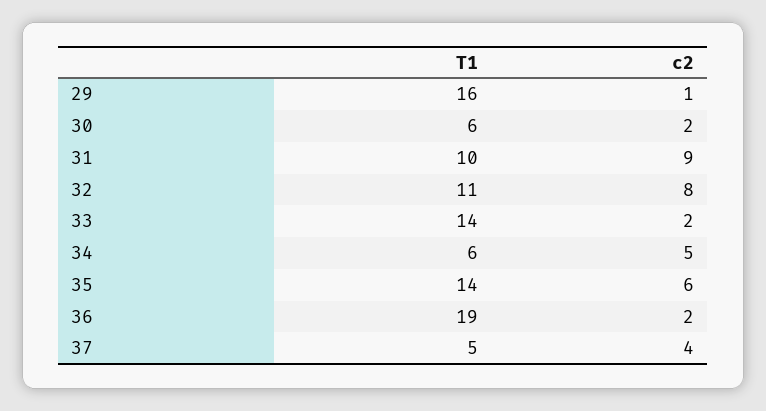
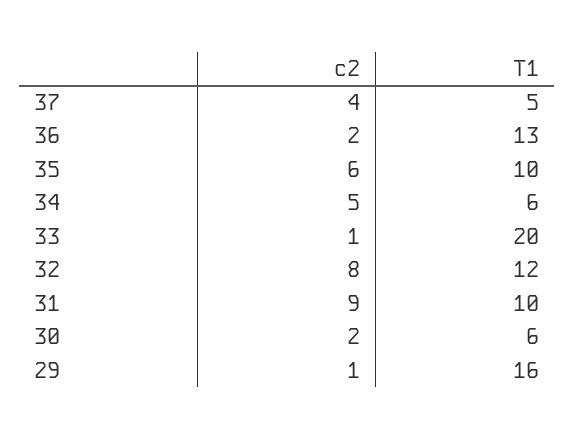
  {
    "T1": {
      "29": 16,
      "30": 6,
      "31": 10,
-     "32": 11,
+     "32": 12,
-     "33": 14,
+     "33": 20,
      "34": 6,
-     "35": 14,
+     "35": 10,
-     "36": 19,
+     "36": 13,
      "37": 5
    },
    "c2": {
      "29": 1,
      "30": 2,
      "31": 9,
      "32": 8,
-     "33": 2,
+     "33": 1,
      "34": 5,
      "35": 6,
      "36": 2,
      "37": 4
    }
  }

